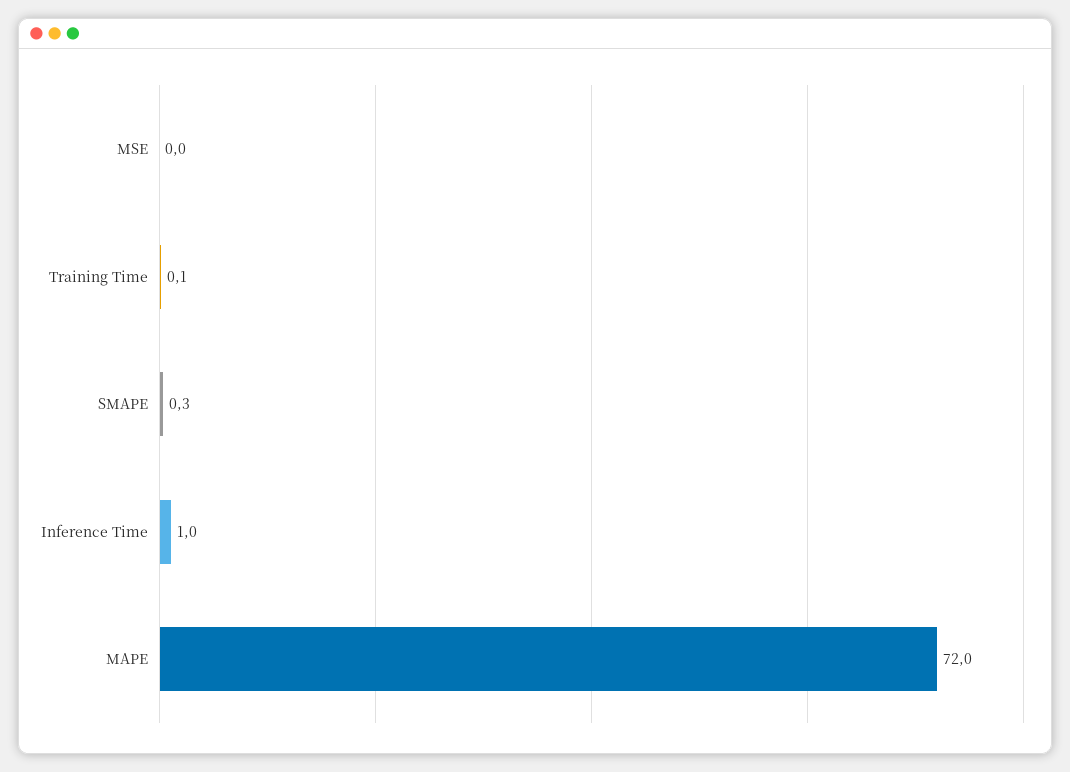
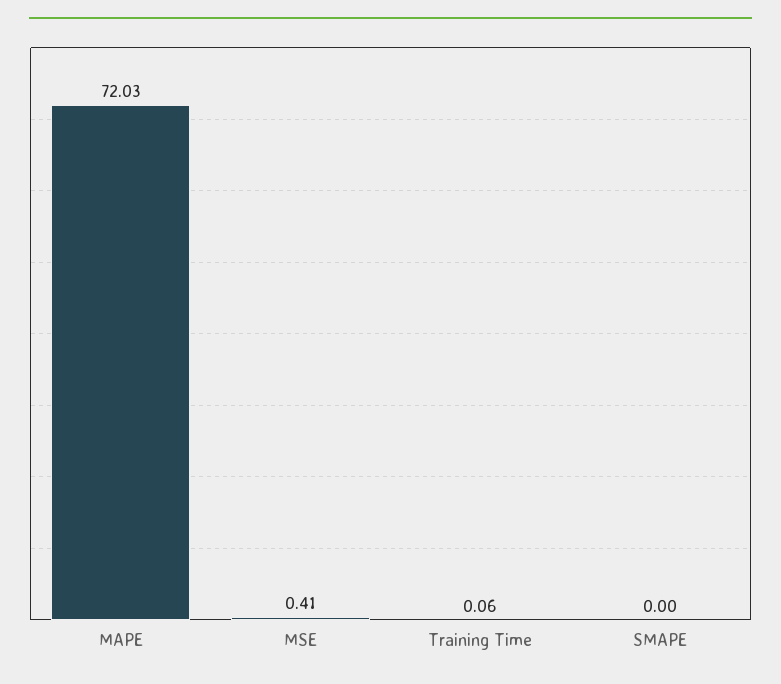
  {
-   "MSE": 0,
+   "MSE": 0.41,
    "Training Time": 0.06,
-   "SMAPE": 0.3,
+   "SMAPE": 0,
-   "Inference Time": 1,
    "MAPE": 72.03
  }

